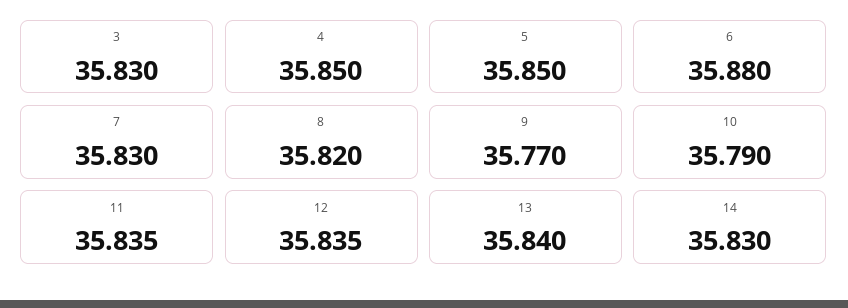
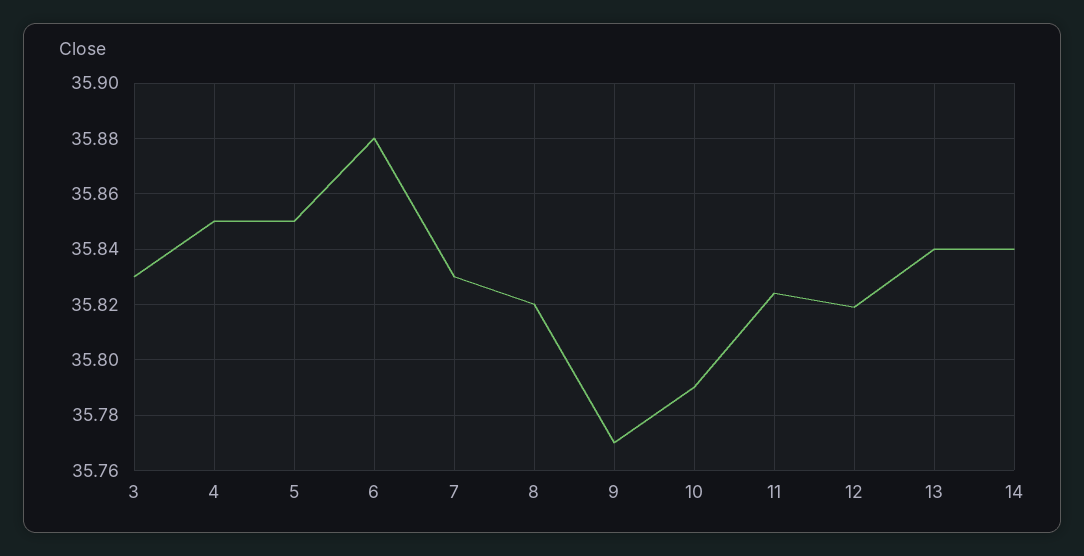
  {
    "3": 35.83,
    "4": 35.85,
    "5": 35.85,
    "6": 35.88,
    "7": 35.83,
    "8": 35.82,
    "9": 35.77,
    "10": 35.79,
-   "11": 35.835,
+   "11": 35.825,
-   "12": 35.835,
+   "12": 35.82,
    "13": 35.84,
-   "14": 35.83
+   "14": 35.84
  }

